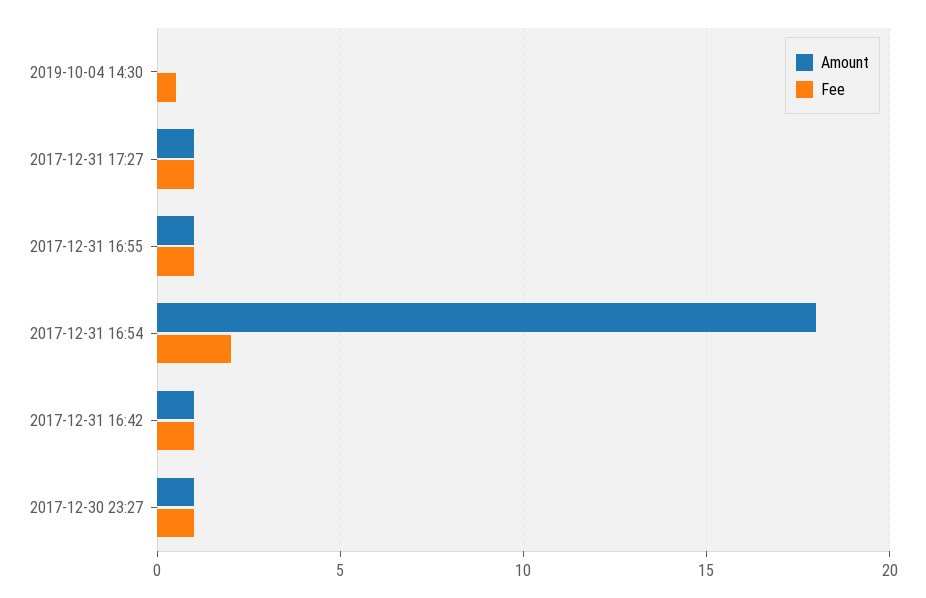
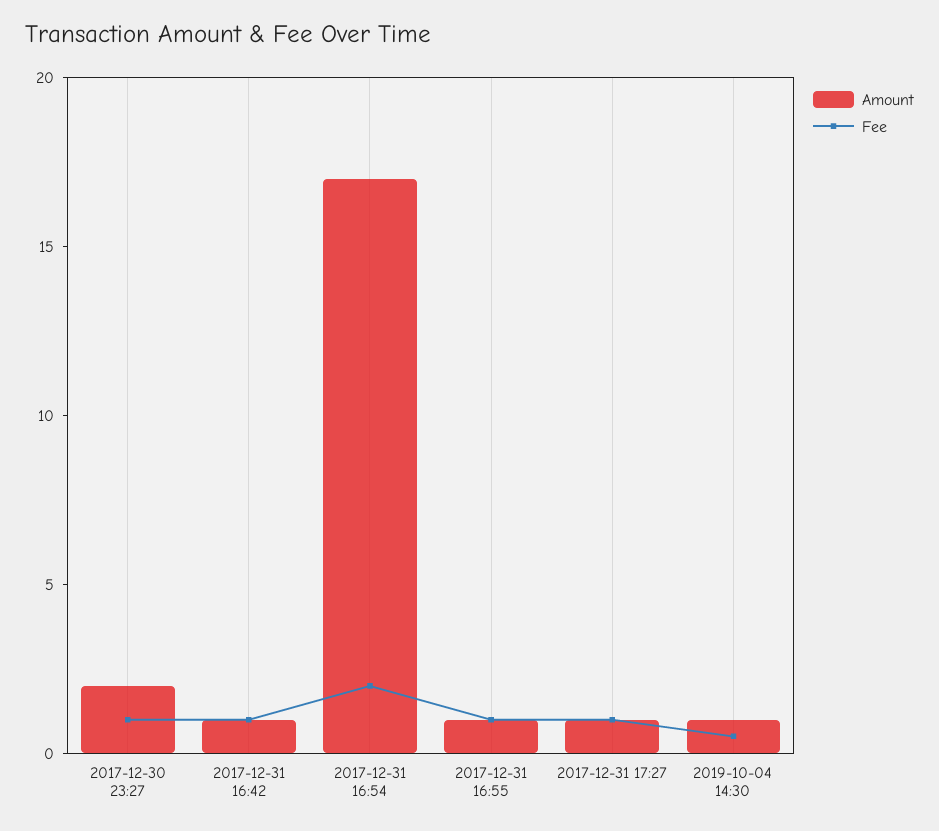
  {
    "Amount": {
-     "2019-10-04 14:30": 0,
+     "2019-10-04 14:30": 1,
      "2017-12-31 17:27": 1,
      "2017-12-31 16:55": 1,
-     "2017-12-31 16:54": 18,
+     "2017-12-31 16:54": 17,
      "2017-12-31 16:42": 1,
-     "2017-12-30 23:27": 1
+     "2017-12-30 23:27": 2
    },
    "Fee": {
      "2019-10-04 14:30": 0.5,
      "2017-12-31 17:27": 1,
      "2017-12-31 16:55": 1,
      "2017-12-31 16:54": 2,
      "2017-12-31 16:42": 1,
      "2017-12-30 23:27": 1
    }
  }

